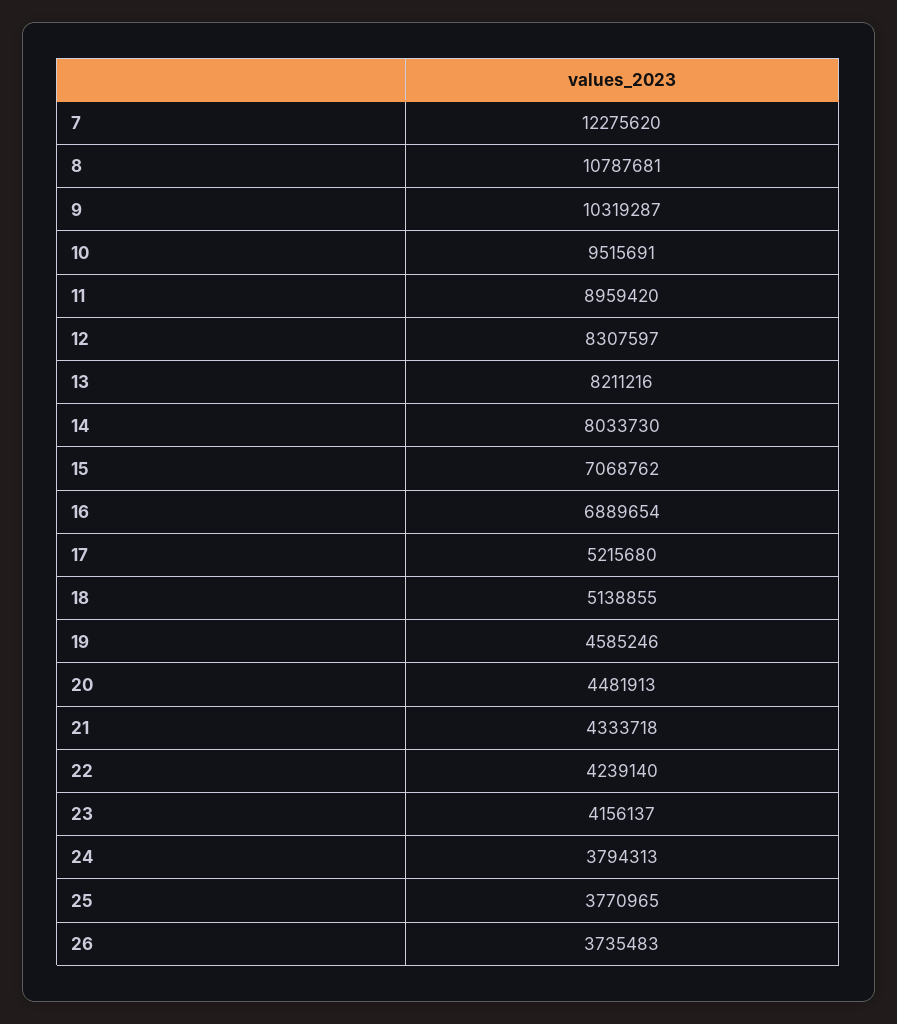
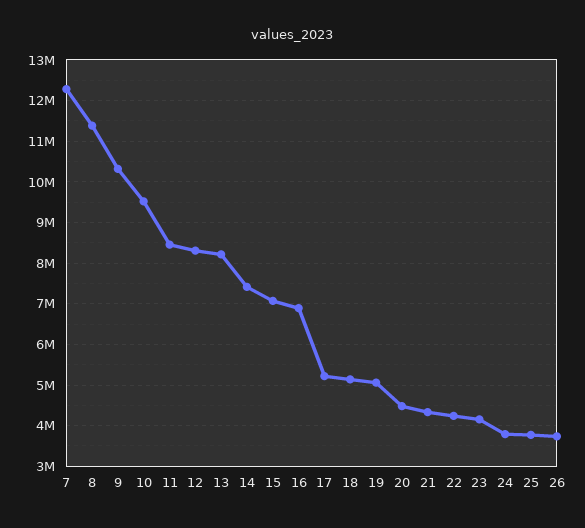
  {
    "7": 12275620,
-   "8": 10787681,
+   "8": 11400000,
    "9": 10319287,
    "10": 9515691,
-   "11": 8959420,
+   "11": 8400000,
    "12": 8307597,
    "13": 8211216,
-   "14": 8033730,
+   "14": 7400000,
    "15": 7068762,
    "16": 6889654,
    "17": 5215680,
    "18": 5138855,
-   "19": 4585246,
+   "19": 5000000,
    "20": 4481913,
    "21": 4333718,
    "22": 4239140,
    "23": 4156137,
    "24": 3794313,
    "25": 3770965,
    "26": 3735483
  }

